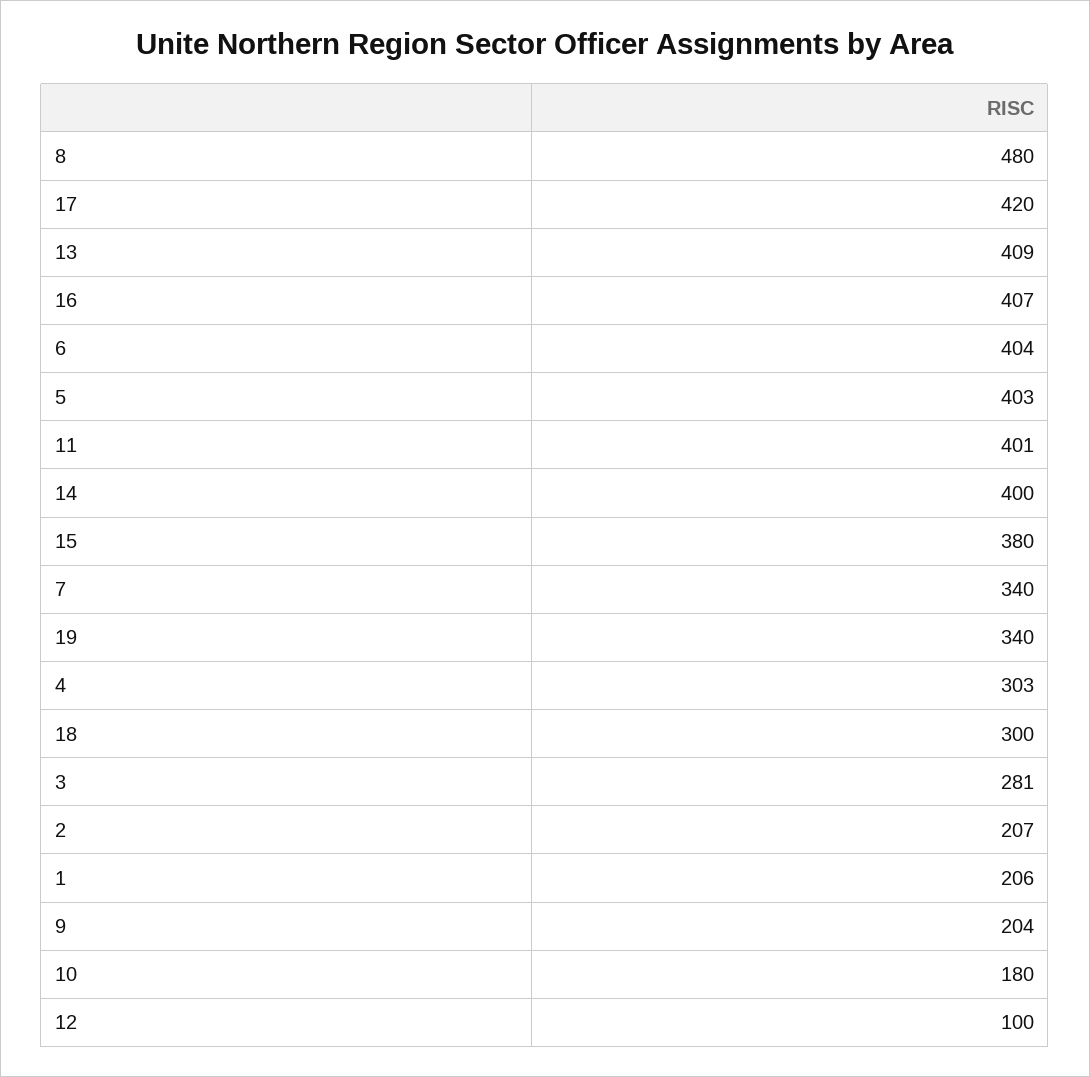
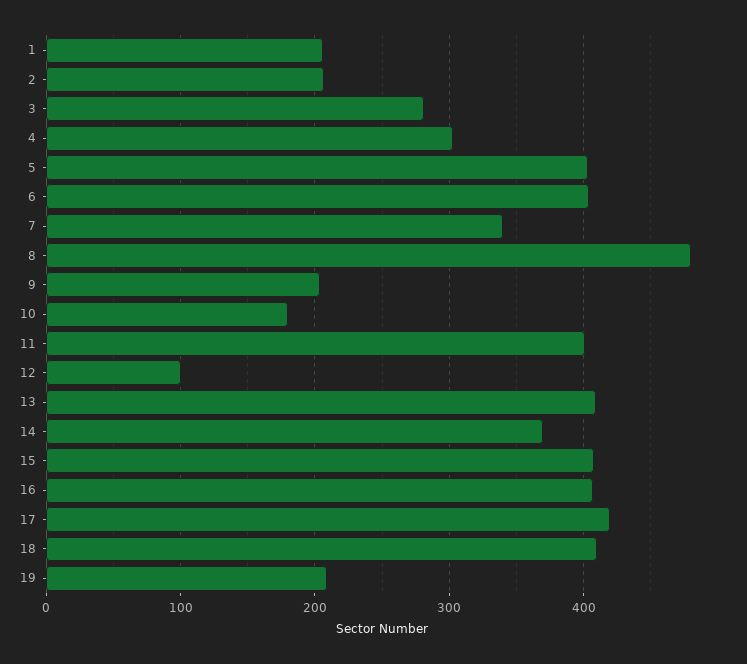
  {
    "8": 480,
    "17": 420,
    "13": 409,
    "16": 407,
    "6": 404,
    "5": 403,
    "11": 401,
-   "14": 400,
+   "14": 370,
-   "15": 380,
+   "15": 410,
    "7": 340,
-   "19": 340,
+   "19": 210,
    "4": 303,
-   "18": 300,
+   "18": 410,
    "3": 281,
    "2": 207,
    "1": 206,
    "9": 204,
    "10": 180,
    "12": 100
  }

